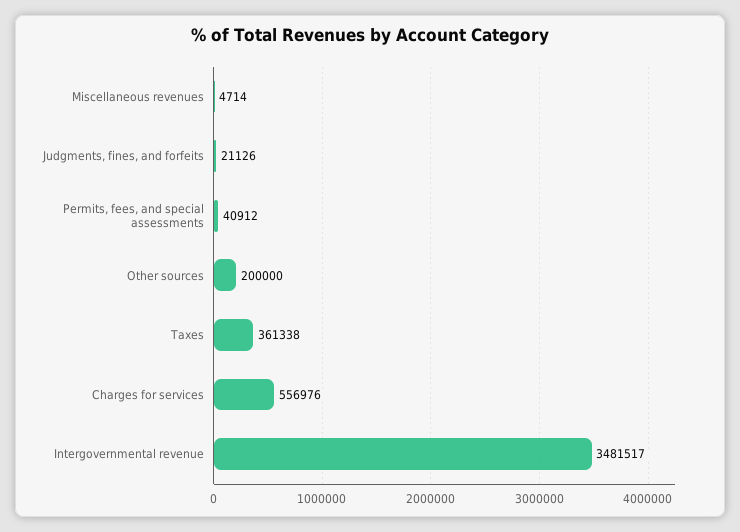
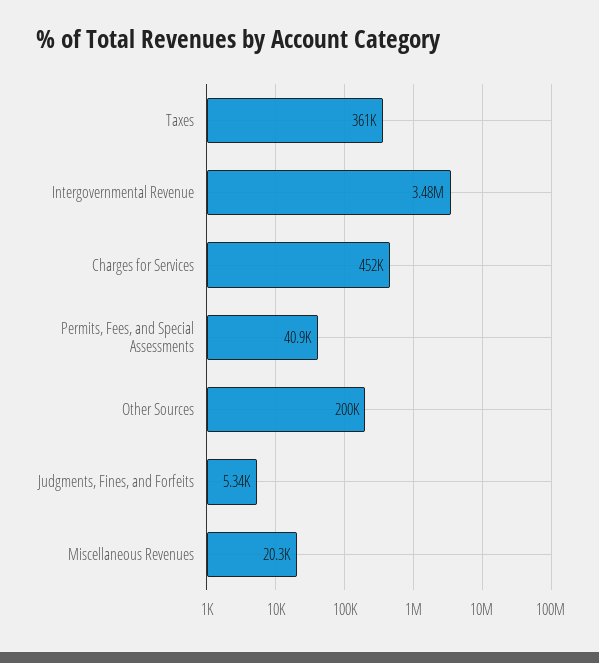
  {
-   "Miscellaneous revenues": 4714,
+   "Miscellaneous revenues": 20300,
-   "Judgments, fines, and forfeits": 21126,
+   "Judgments, fines, and forfeits": 5340,
    "Permits, fees, and special assessments": 40912,
    "Other sources": 200000,
    "Taxes": 361338,
-   "Charges for services": 556976,
+   "Charges for services": 452000,
    "Intergovernmental revenue": 3481517
  }

